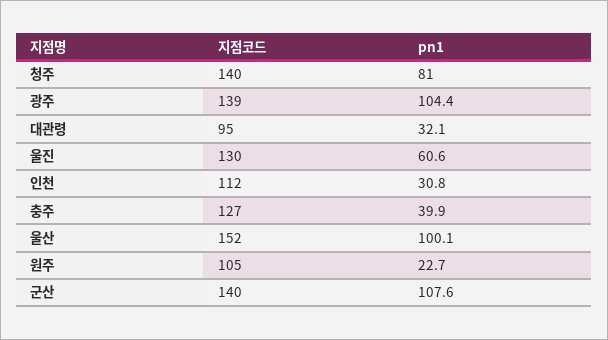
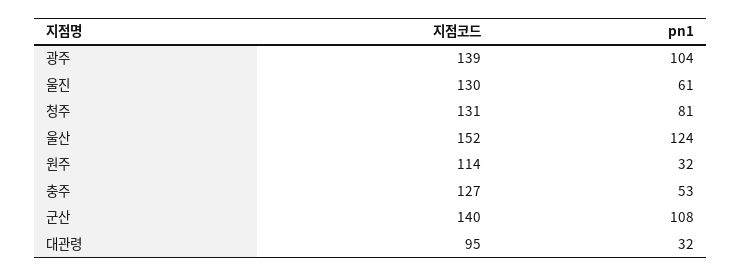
  {
    "지점코드": {
-     "청주": 140,
+     "청주": 131,
      "광주": 139,
      "대관령": 95,
      "울진": 130,
-     "인천": 112,
      "충주": 127,
      "울산": 152,
-     "원주": 105,
+     "원주": 114,
      "군산": 140
    },
    "pn1": {
      "청주": 81,
      "광주": 104.4,
      "대관령": 32.1,
      "울진": 60.6,
-     "인천": 30.8,
-     "충주": 39.9,
+     "충주": 53,
-     "울산": 100.1,
+     "울산": 124,
-     "원주": 22.7,
+     "원주": 32,
      "군산": 107.6
    }
  }

